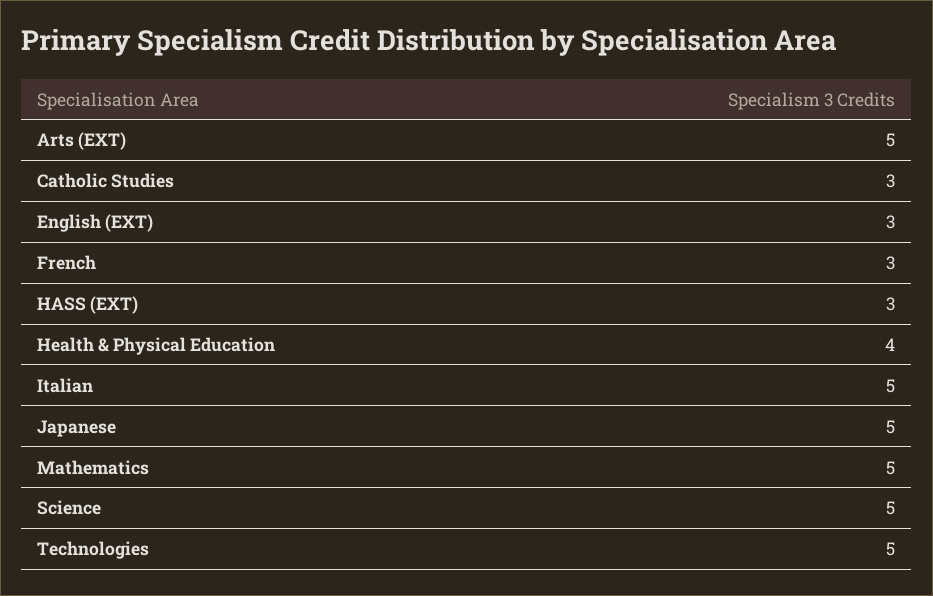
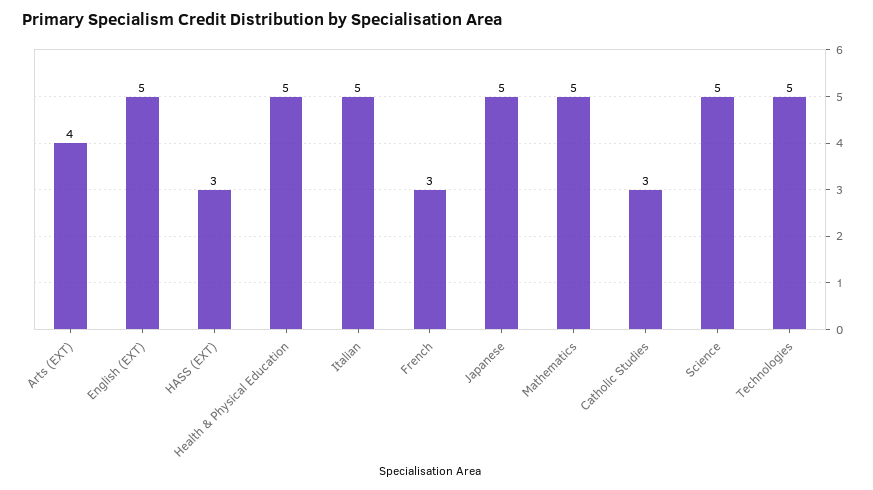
  {
-   "Arts (EXT)": 5,
+   "Arts (EXT)": 4,
    "Catholic Studies": 3,
-   "English (EXT)": 3,
+   "English (EXT)": 5,
    "French": 3,
    "HASS (EXT)": 3,
-   "Health & Physical Education": 4,
+   "Health & Physical Education": 5,
    "Italian": 5,
    "Japanese": 5,
    "Mathematics": 5,
    "Science": 5,
    "Technologies": 5
  }

